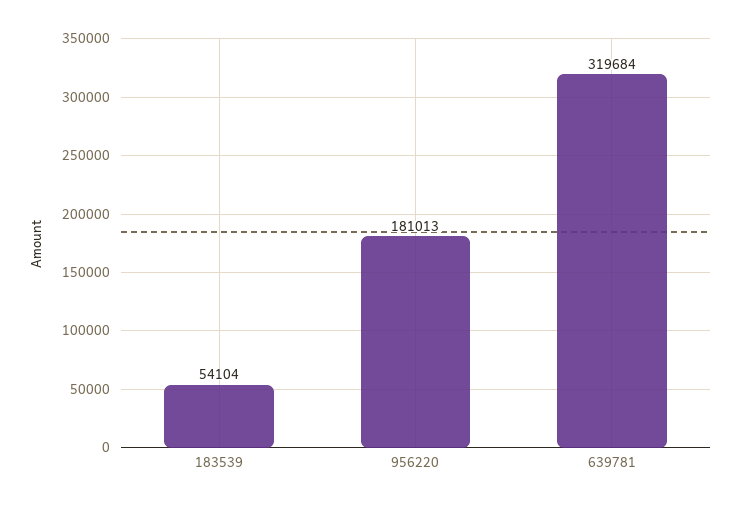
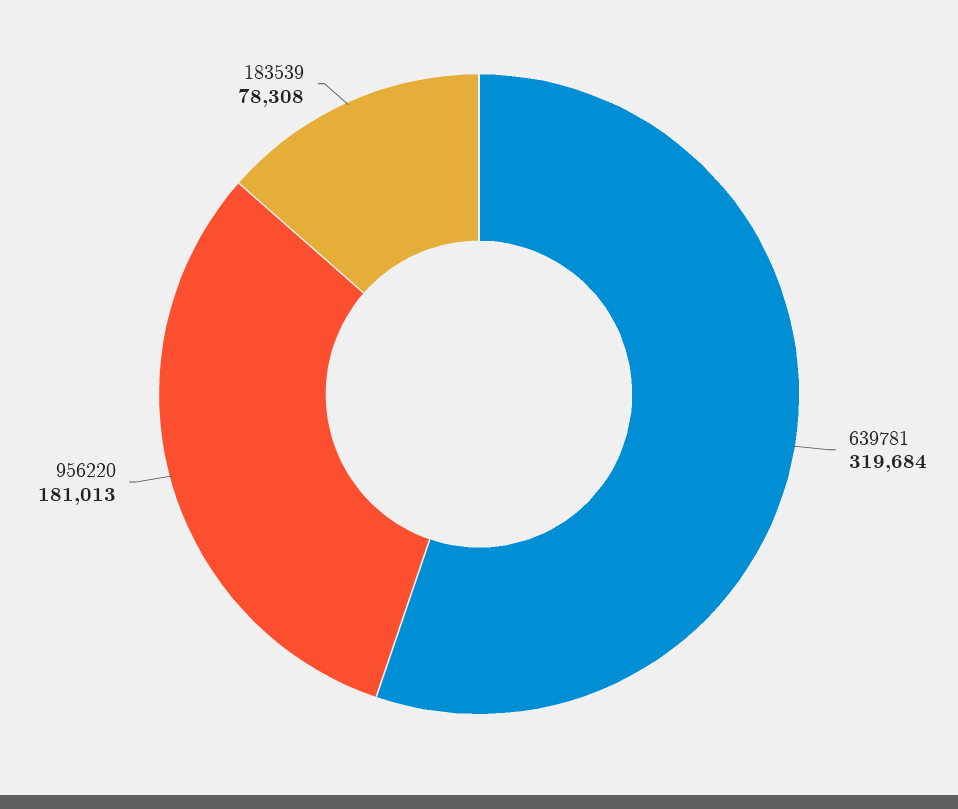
  {
-   "183539": 54104,
+   "183539": 78308,
    "956220": 181013,
    "639781": 319684
  }

